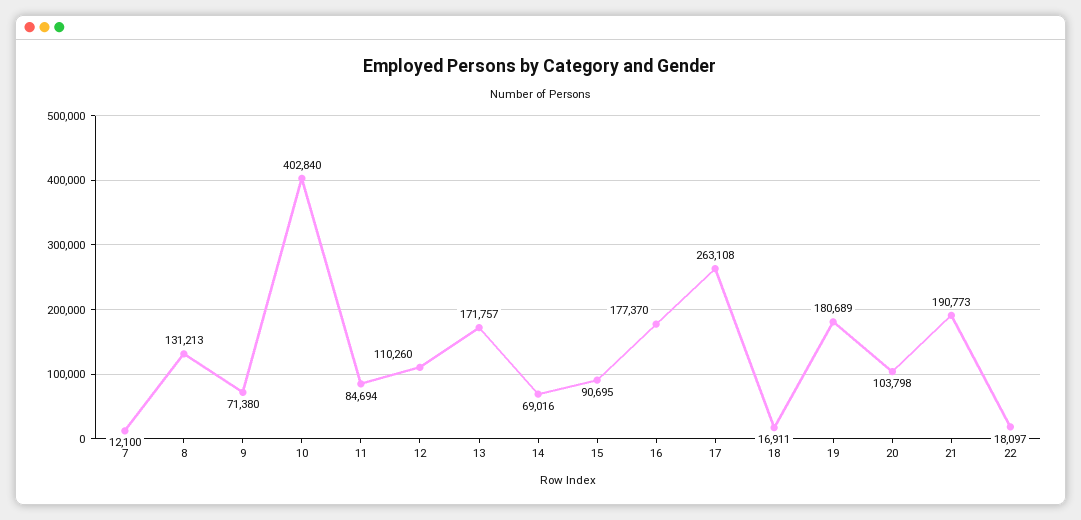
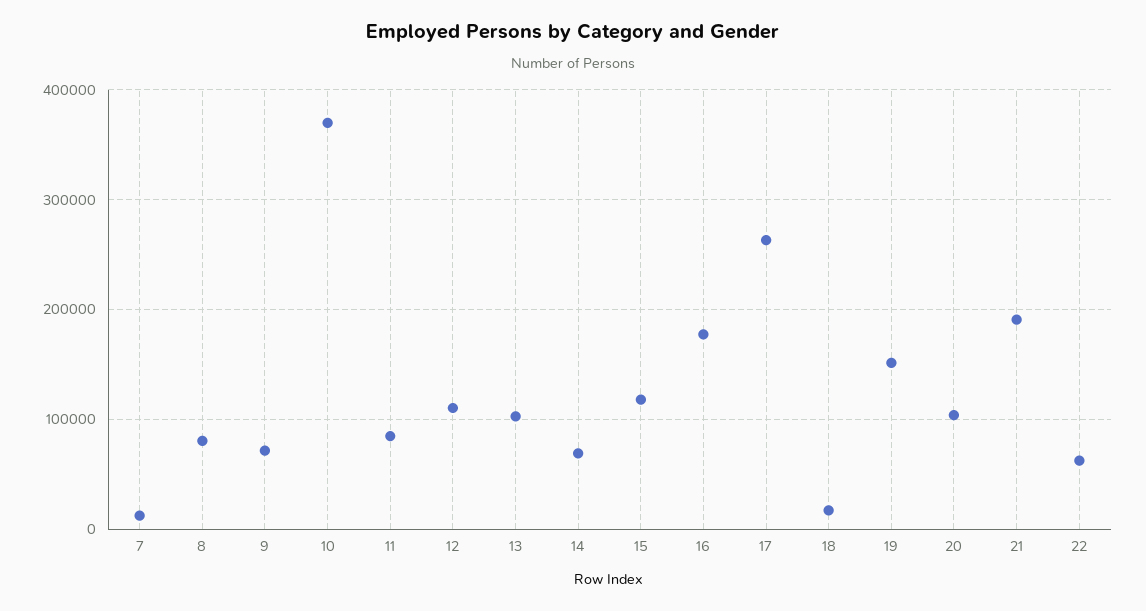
  {
    "7": 12100,
-   "8": 131213,
+   "8": 80000,
    "9": 71380,
-   "10": 402840,
+   "10": 370000,
    "11": 84694,
    "12": 110260,
-   "13": 171757,
+   "13": 100000,
    "14": 69016,
-   "15": 90695,
+   "15": 120000,
    "16": 177370,
    "17": 263108,
    "18": 16911,
-   "19": 180689,
+   "19": 150000,
    "20": 103798,
    "21": 190773,
-   "22": 18097
+   "22": 60000
  }

